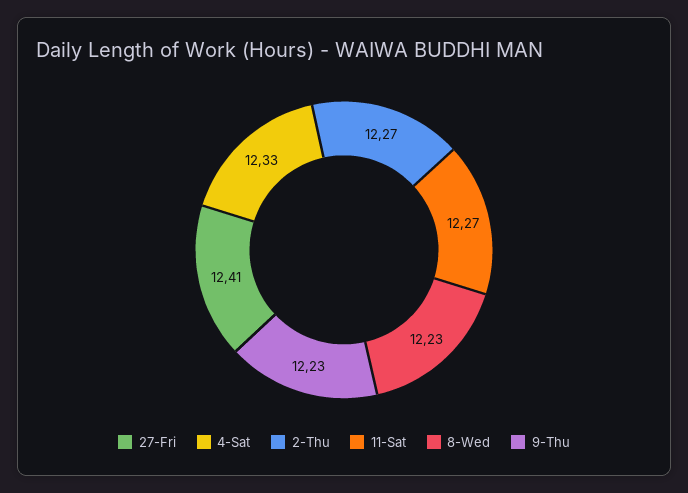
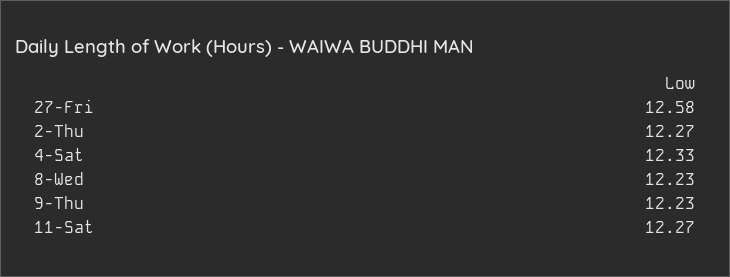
  {
-   "27-Fri": 12.41,
+   "27-Fri": 12.58,
    "4-Sat": 12.33,
    "2-Thu": 12.27,
    "11-Sat": 12.27,
    "8-Wed": 12.23,
    "9-Thu": 12.23
  }

